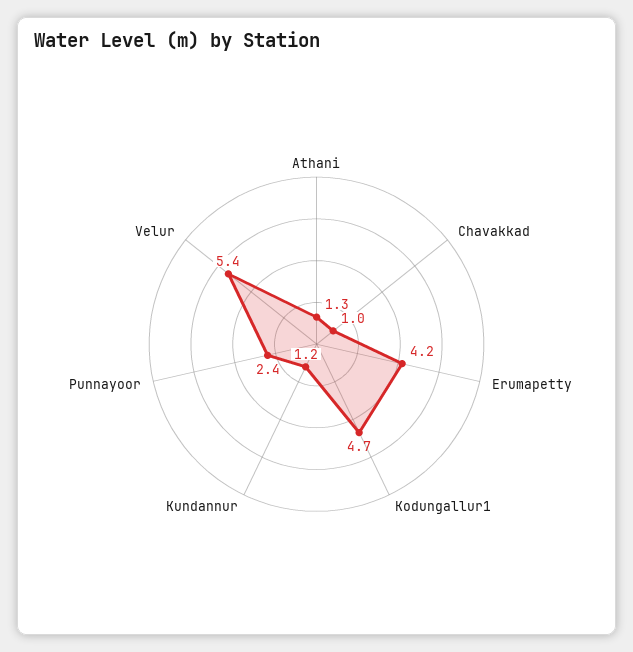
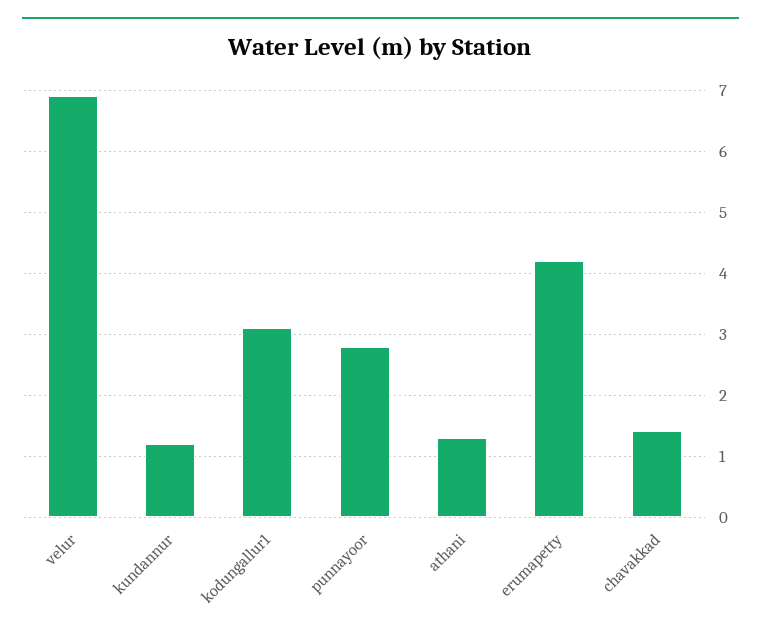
  {
    "Athani": 1.3,
-   "Chavakkad": 1,
+   "Chavakkad": 1.4,
    "Erumapetty": 4.2,
-   "Kodungallur1": 4.7,
+   "Kodungallur1": 3.1,
    "Kundannur": 1.2,
-   "Punnayoor": 2.4,
+   "Punnayoor": 2.8,
-   "Velur": 5.4
+   "Velur": 6.9
  }

